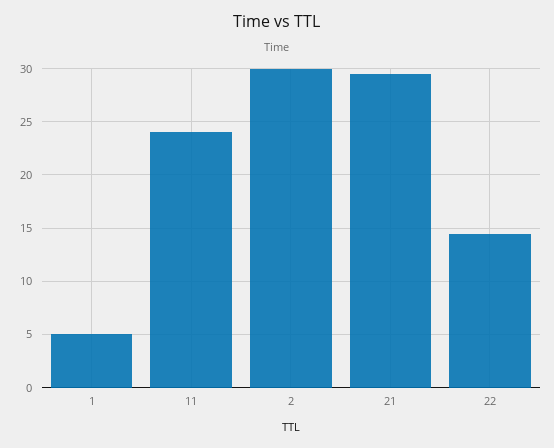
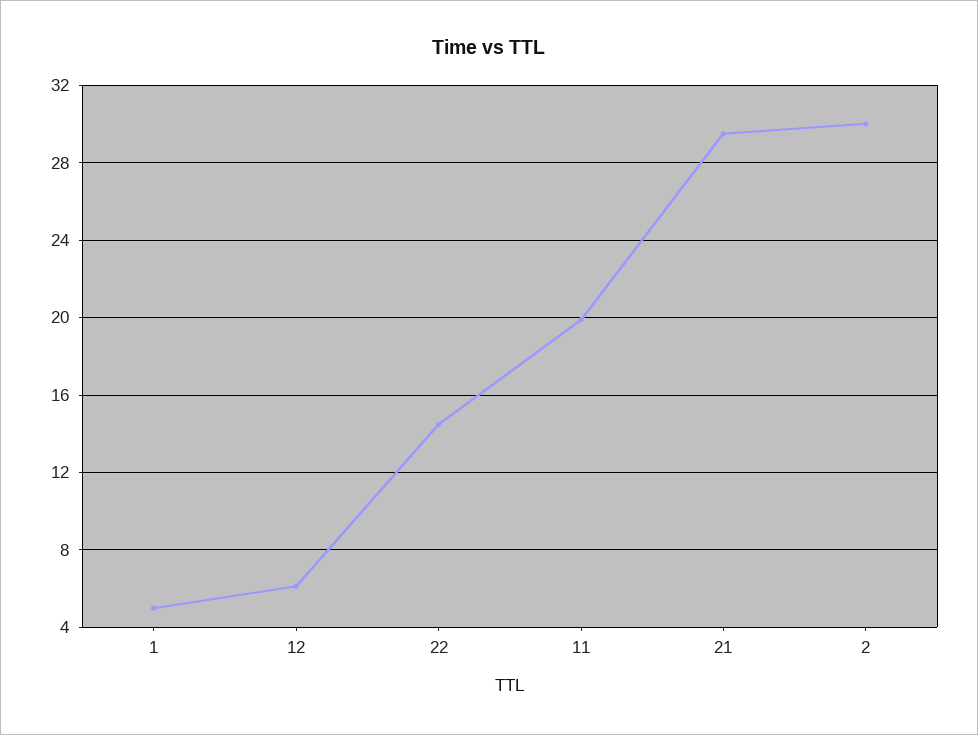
  {
    "1": 5,
-   "11": 24,
+   "11": 20,
    "2": 30,
    "21": 29.5,
-   "22": 14.5
+   "22": 14.5,
+   "12": 6
  }

